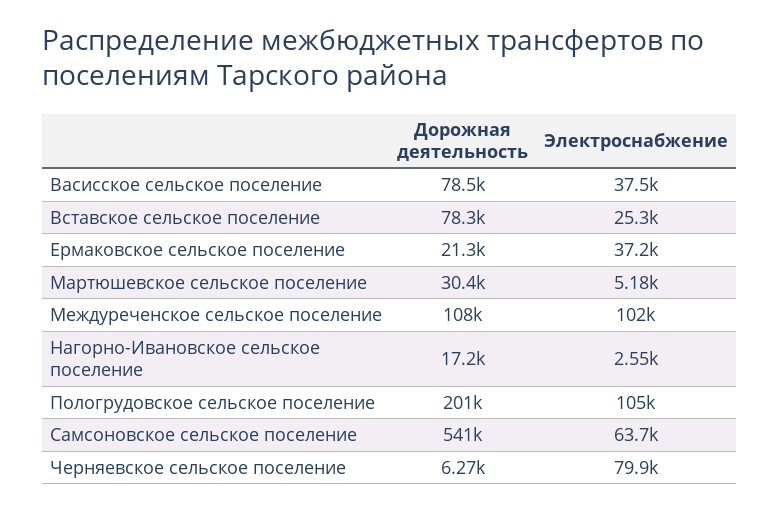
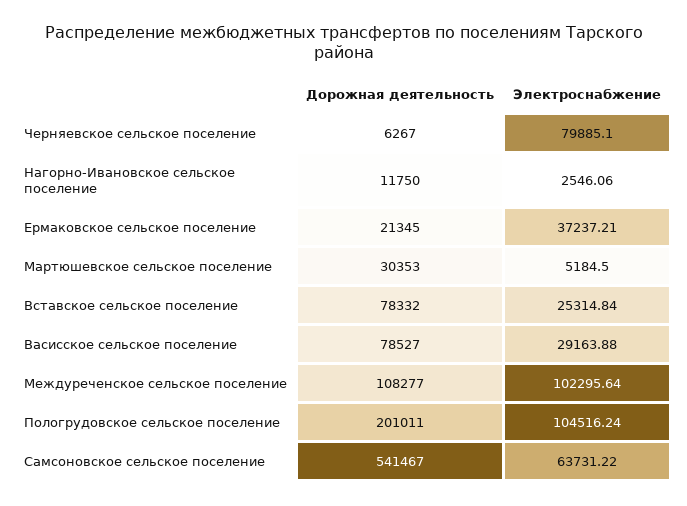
  {
    "Дорожная деятельность": {
      "Васисское сельское поселение": 78527,
      "Вставское сельское поселение": 78332,
      "Ермаковское сельское поселение": 21345,
      "Мартюшевское сельское поселение": 30353,
      "Междуреченское сельское поселение": 108277,
-     "Нагорно-Ивановское сельское поселение": 17200,
+     "Нагорно-Ивановское сельское поселение": 11750,
      "Пологрудовское сельское поселение": 201011,
      "Самсоновское сельское поселение": 541467,
      "Черняевское сельское поселение": 6267
    },
    "Электроснабжение": {
-     "Васисское сельское поселение": 37500,
+     "Васисское сельское поселение": 29163.88,
      "Вставское сельское поселение": 25314.84,
      "Ермаковское сельское поселение": 37237.21,
      "Мартюшевское сельское поселение": 5184.5,
      "Междуреченское сельское поселение": 102295.64,
      "Нагорно-Ивановское сельское поселение": 2546.06,
      "Пологрудовское сельское поселение": 104516.24,
      "Самсоновское сельское поселение": 63731.22,
      "Черняевское сельское поселение": 79885.1
    }
  }

